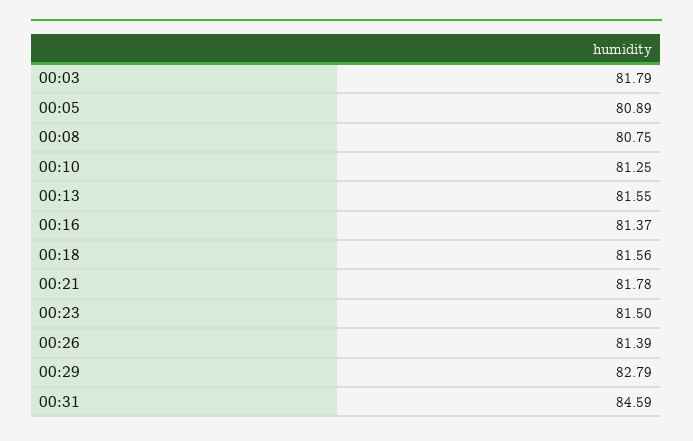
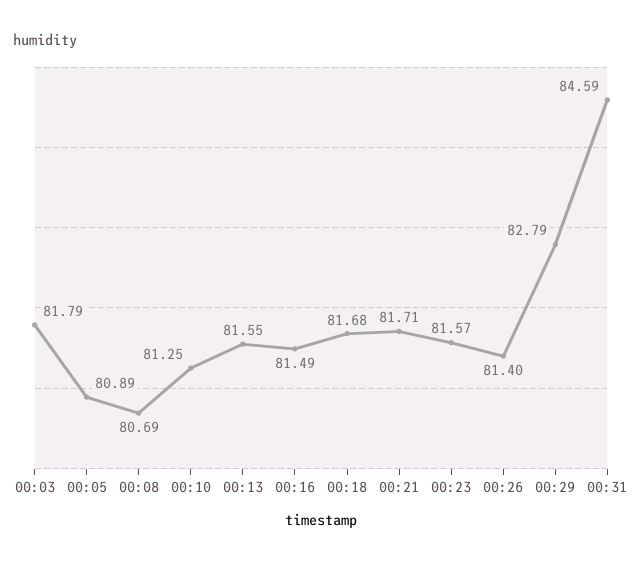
  {
    "00:03": 81.79,
    "00:05": 80.89,
-   "00:08": 80.75,
+   "00:08": 80.69,
    "00:10": 81.25,
    "00:13": 81.55,
-   "00:16": 81.37,
+   "00:16": 81.49,
-   "00:18": 81.56,
+   "00:18": 81.68,
-   "00:21": 81.78,
+   "00:21": 81.71,
-   "00:23": 81.5,
+   "00:23": 81.57,
-   "00:26": 81.39,
+   "00:26": 81.4,
    "00:29": 82.79,
    "00:31": 84.59
  }

